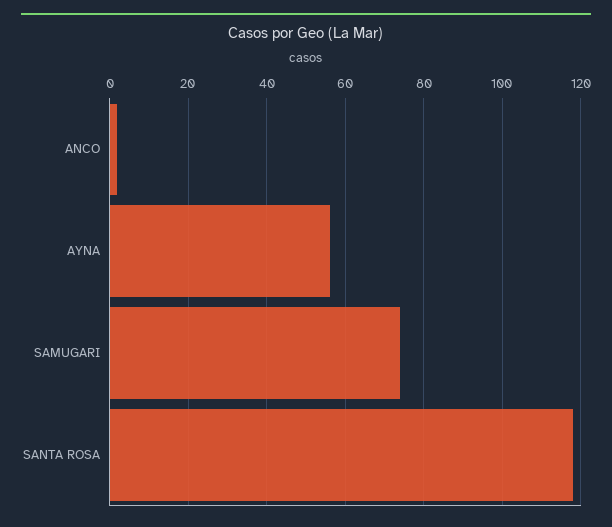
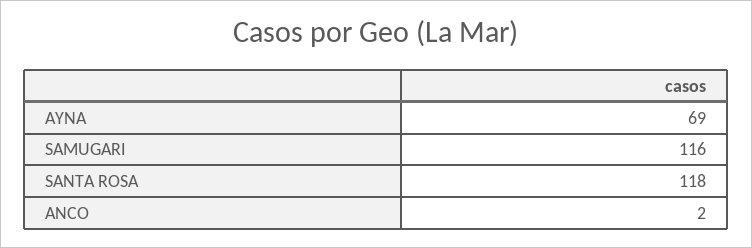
  {
    "ANCO": 2,
-   "AYNA": 55,
+   "AYNA": 69,
-   "SAMUGARI": 75,
+   "SAMUGARI": 116,
    "SANTA ROSA": 118
  }

